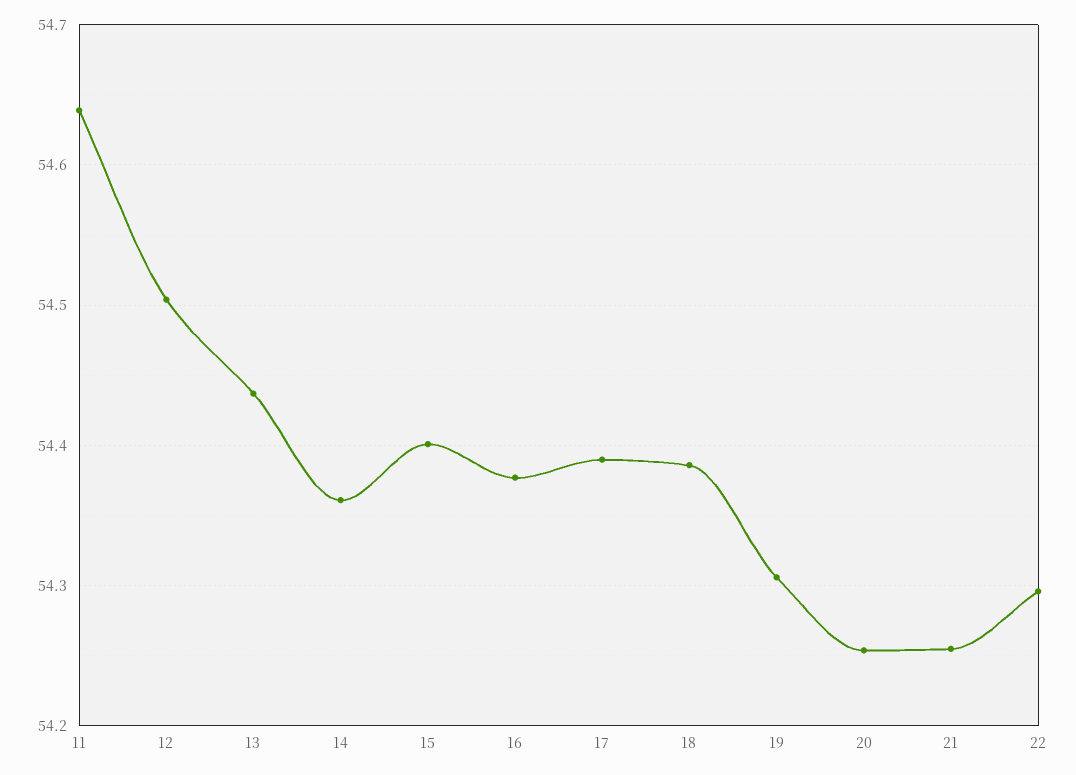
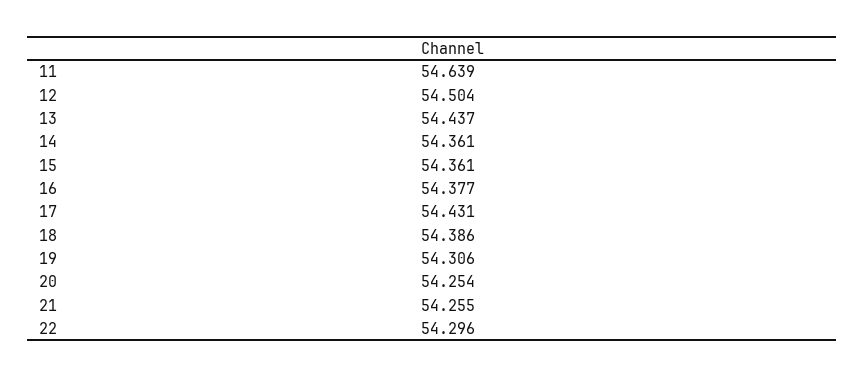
  {
    "11": 54.639,
    "12": 54.504,
    "13": 54.437,
    "14": 54.361,
-   "15": 54.4,
+   "15": 54.361,
    "16": 54.377,
-   "17": 54.39,
+   "17": 54.431,
    "18": 54.386,
    "19": 54.306,
    "20": 54.254,
    "21": 54.255,
    "22": 54.296
  }

